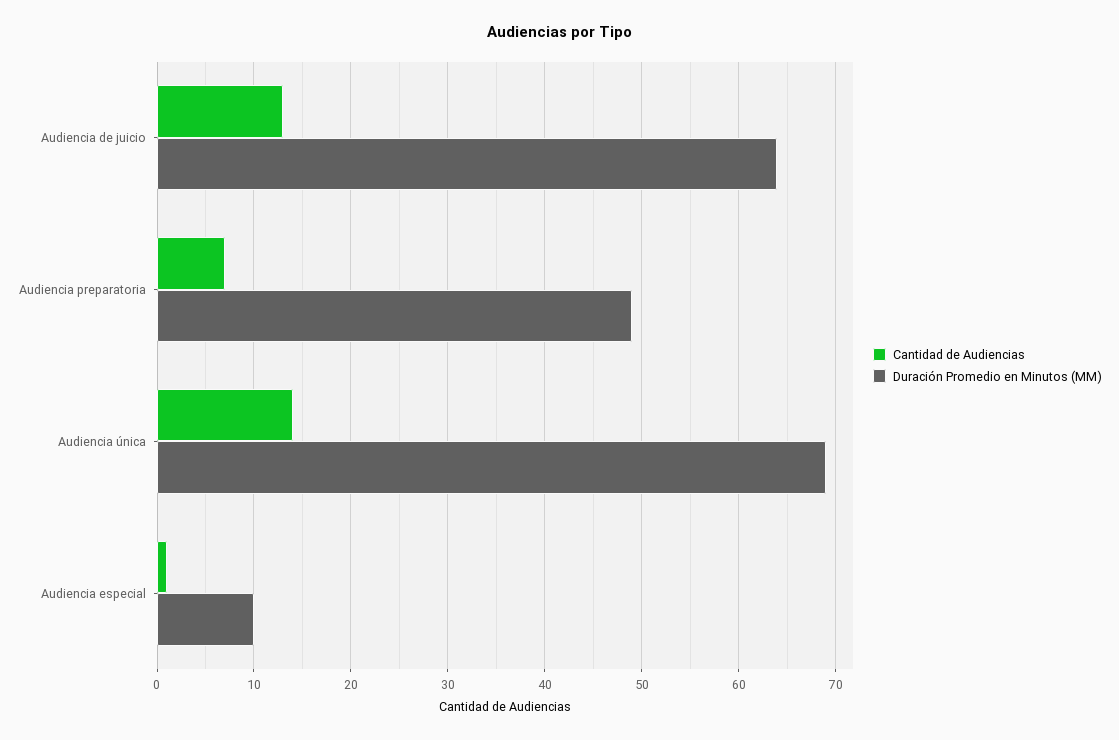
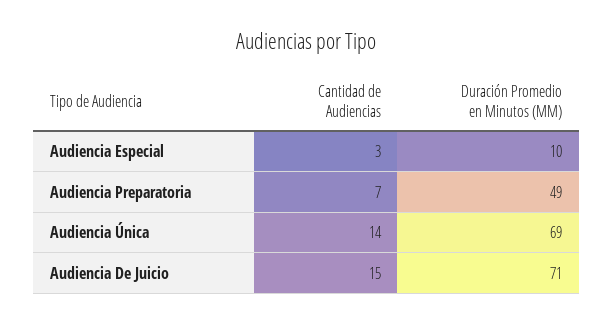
  {
    "Cantidad de Audiencias": {
-     "Audiencia de juicio": 13,
+     "Audiencia de juicio": 15,
      "Audiencia preparatoria": 7,
      "Audiencia única": 14,
-     "Audiencia especial": 1
+     "Audiencia especial": 3
    },
    "Duración Promedio en Minutos (MM)": {
-     "Audiencia de juicio": 64,
+     "Audiencia de juicio": 71,
      "Audiencia preparatoria": 49,
      "Audiencia única": 69,
      "Audiencia especial": 10
    }
  }

